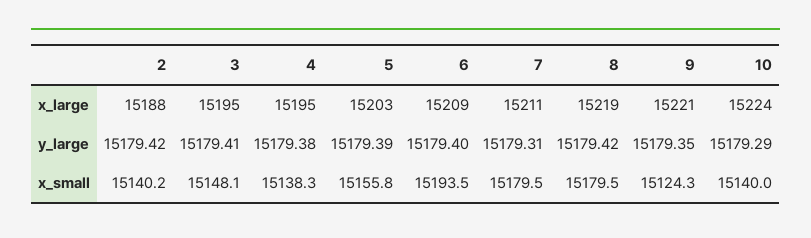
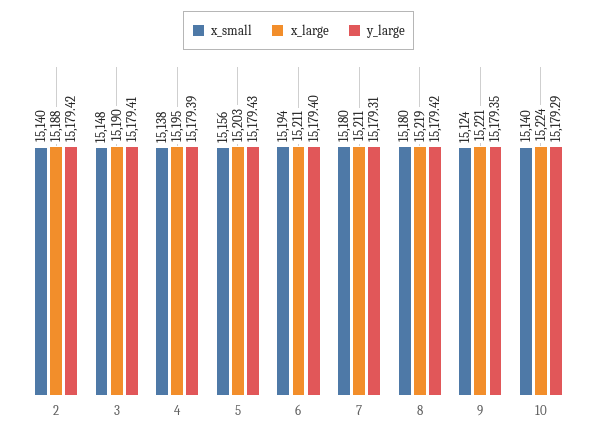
  {
    "x_large": {
      "2": 15188,
-     "3": 15195,
+     "3": 15190,
      "4": 15195,
      "5": 15203,
-     "6": 15209,
+     "6": 15211,
      "7": 15211,
      "8": 15219,
      "9": 15221,
      "10": 15224
    },
    "y_large": {
      "2": 15179.42,
      "3": 15179.41,
-     "4": 15179.38,
+     "4": 15179.39,
-     "5": 15179.39,
+     "5": 15179.43,
      "6": 15179.4,
      "7": 15179.31,
      "8": 15179.42,
      "9": 15179.35,
      "10": 15179.29
    },
    "x_small": {
      "2": 15140.2,
      "3": 15148.1,
      "4": 15138.3,
      "5": 15155.8,
      "6": 15193.5,
      "7": 15179.5,
      "8": 15179.5,
      "9": 15124.3,
      "10": 15140
    }
  }

